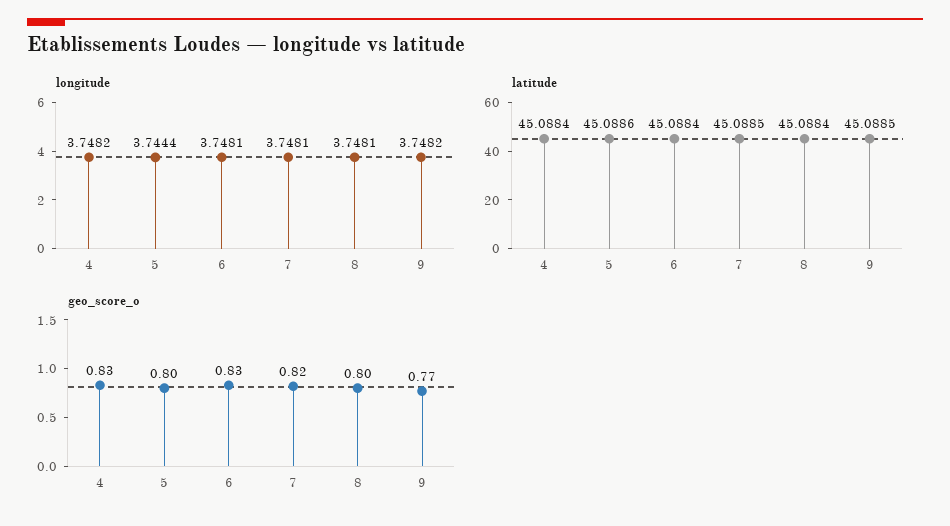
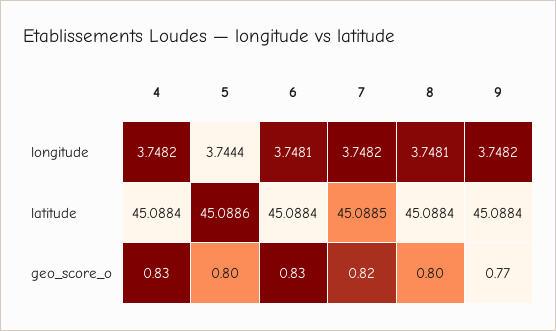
  {
    "longitude": {
      "4": 3.7482,
      "5": 3.7444,
      "6": 3.7481,
-     "7": 3.7481,
+     "7": 3.7482,
      "8": 3.7481,
      "9": 3.7482
    },
    "latitude": {
      "4": 45.0884,
      "5": 45.0886,
      "6": 45.0884,
      "7": 45.0885,
      "8": 45.0884,
-     "9": 45.0885
+     "9": 45.0884
    },
    "geo_score_o": {
      "4": 0.83,
      "5": 0.8,
      "6": 0.83,
      "7": 0.82,
      "8": 0.8,
      "9": 0.77
    }
  }

